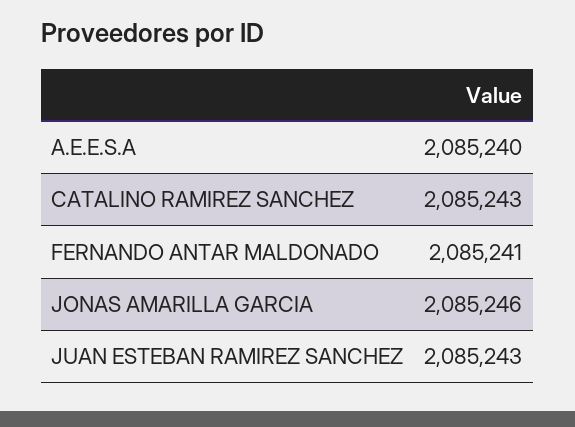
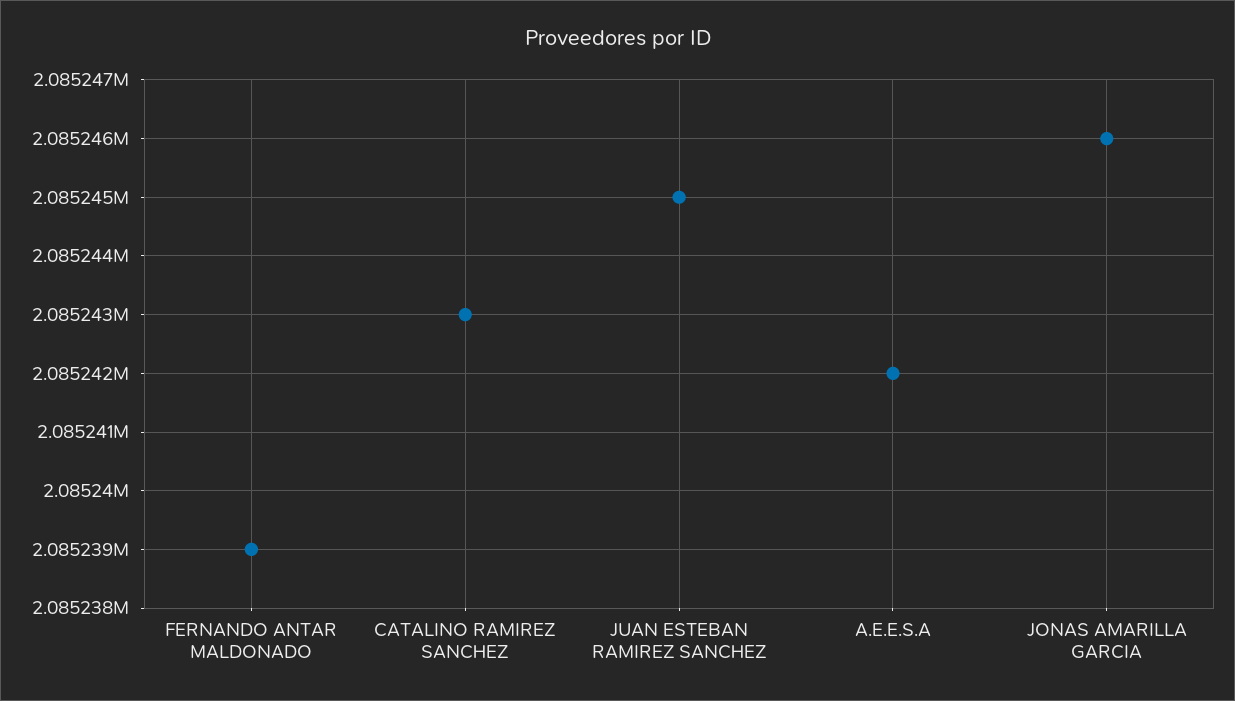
  {
-   "A.E.E.S.A": 2085240,
+   "A.E.E.S.A": 2085242,
    "CATALINO RAMIREZ SANCHEZ": 2085243,
-   "FERNANDO ANTAR MALDONADO": 2085241,
+   "FERNANDO ANTAR MALDONADO": 2085239,
    "JONAS AMARILLA GARCIA": 2085246,
-   "JUAN ESTEBAN RAMIREZ SANCHEZ": 2085243
+   "JUAN ESTEBAN RAMIREZ SANCHEZ": 2085245
  }

